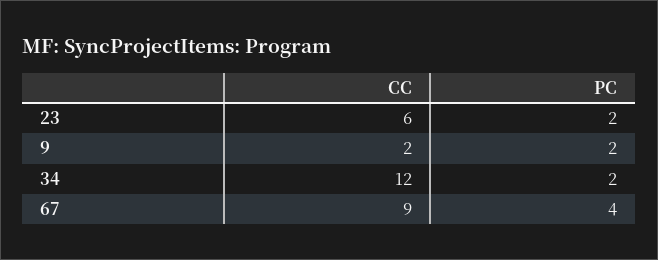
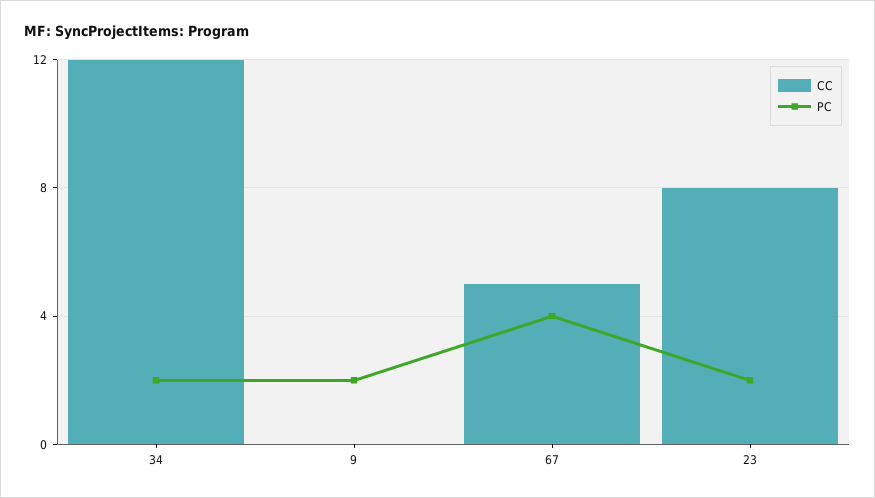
  {
    "CC": {
-     "23": 6,
+     "23": 8,
-     "9": 2,
+     "9": 0,
      "34": 12,
-     "67": 9
+     "67": 5
    },
    "PC": {
      "23": 2,
      "9": 2,
      "34": 2,
      "67": 4
    }
  }

